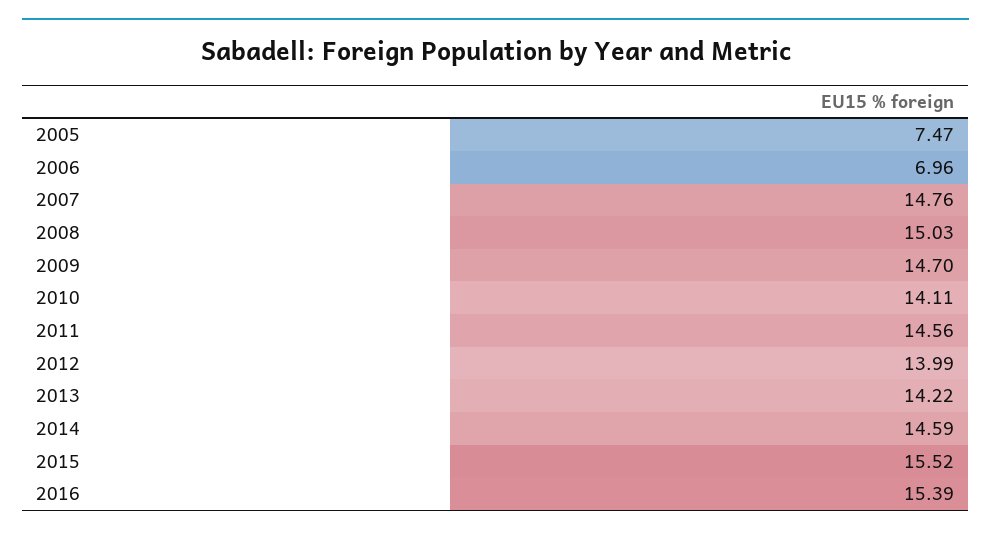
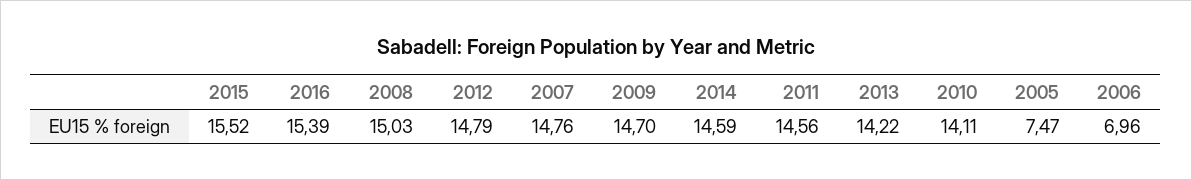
  {
    "2005": 7.47,
    "2006": 6.96,
    "2007": 14.76,
    "2008": 15.03,
    "2009": 14.7,
    "2010": 14.11,
    "2011": 14.56,
-   "2012": 13.99,
+   "2012": 14.79,
    "2013": 14.22,
    "2014": 14.59,
    "2015": 15.52,
    "2016": 15.39
  }

